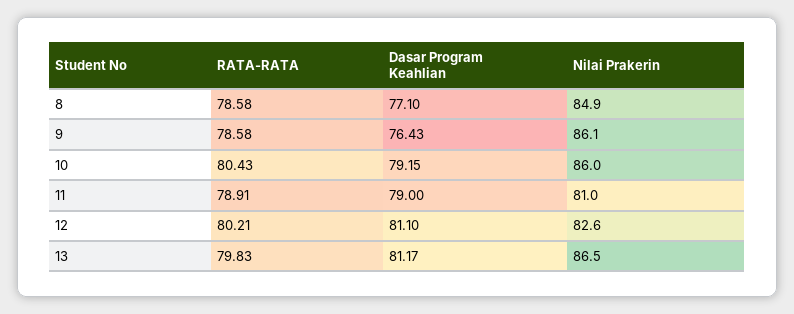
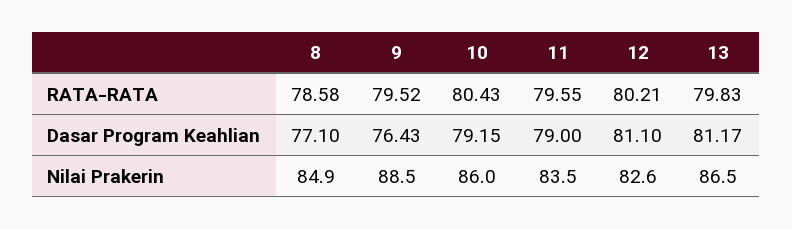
  {
    "RATA-RATA": {
      "8": 78.58,
-     "9": 78.58,
+     "9": 79.52,
      "10": 80.43,
-     "11": 78.91,
+     "11": 79.55,
      "12": 80.21,
      "13": 79.83
    },
    "Dasar Program Keahlian": {
      "8": 77.1,
      "9": 76.43,
      "10": 79.15,
      "11": 79,
      "12": 81.1,
      "13": 81.17
    },
    "Nilai Prakerin": {
      "8": 84.9,
-     "9": 86.1,
+     "9": 88.5,
      "10": 86,
-     "11": 81,
+     "11": 83.5,
      "12": 82.6,
      "13": 86.5
    }
  }

